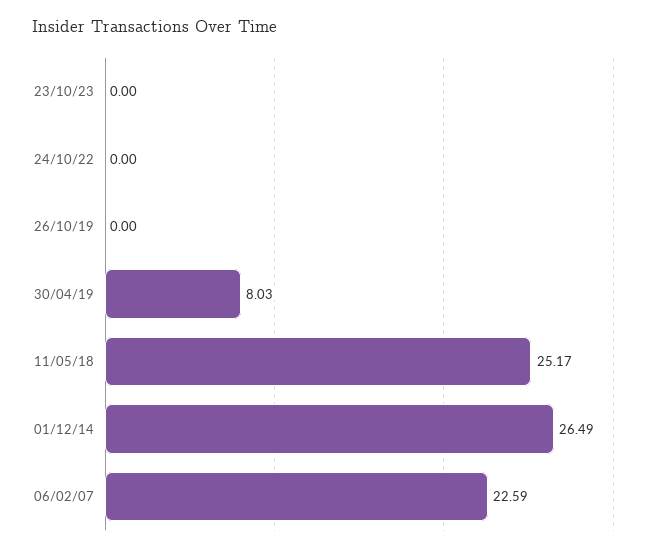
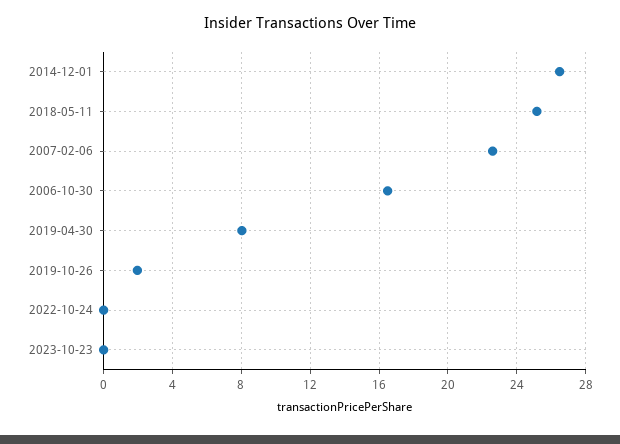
  {
    "23/10/23": 0,
    "24/10/22": 0,
-   "26/10/19": 0,
+   "26/10/19": 2,
    "30/04/19": 8.03,
    "11/05/18": 25.17,
    "01/12/14": 26.49,
-   "06/02/07": 22.59
+   "06/02/07": 22.59,
+   "2006-10-30": 16.5
  }

